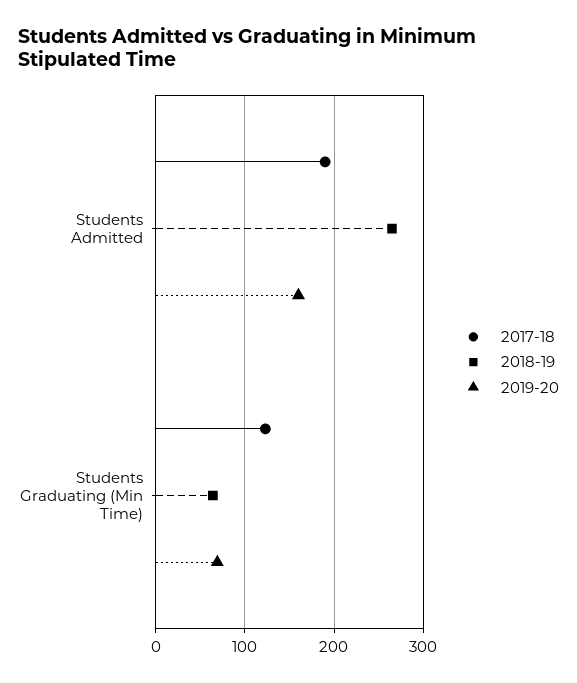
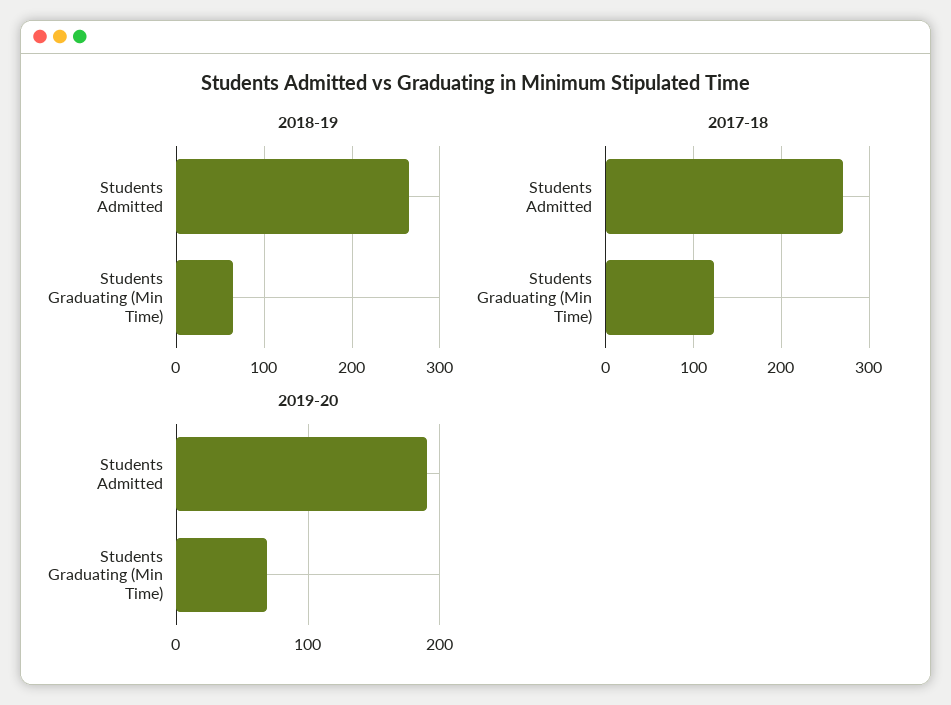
  {
    "2017-18": {
-     "Students Admitted": 190,
+     "Students Admitted": 270,
      "Students Graduating (Min Time)": 120
    },
    "2018-19": {
      "Students Admitted": 270,
      "Students Graduating (Min Time)": 60
    },
    "2019-20": {
-     "Students Admitted": 160,
+     "Students Admitted": 190,
      "Students Graduating (Min Time)": 70
    }
  }

